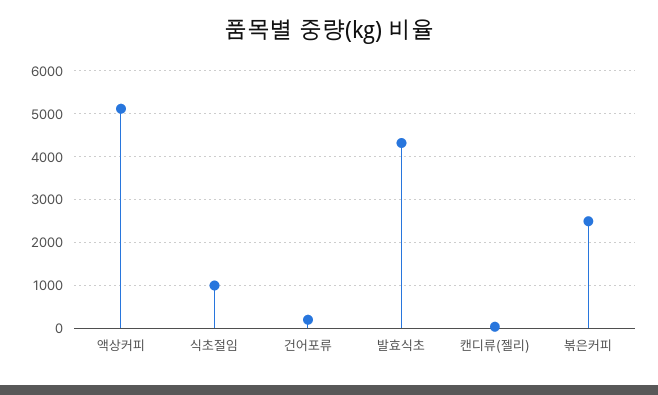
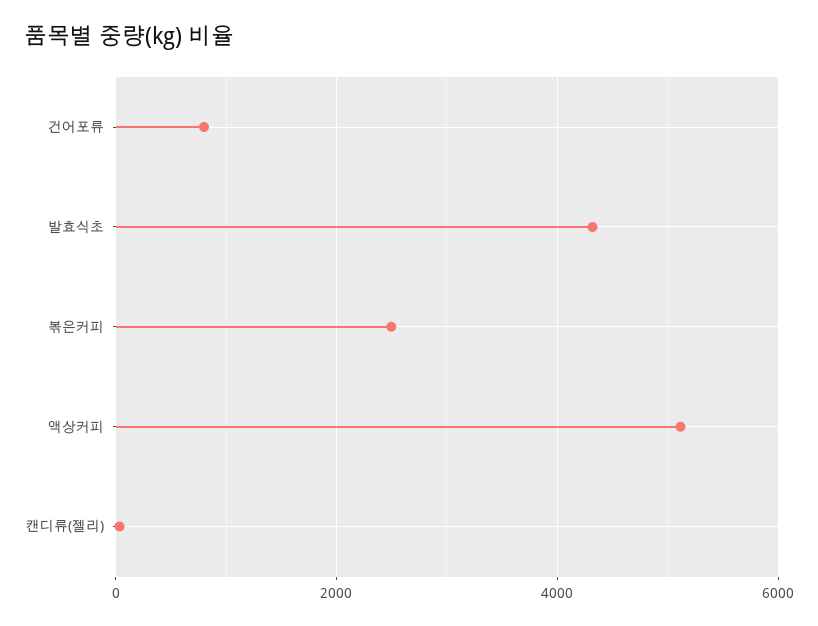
  {
    "액상커피": 5200,
-   "식초절임": 1000,
-   "건어포류": 200,
+   "건어포류": 800,
    "발효식초": 4400,
    "캔디류(젤리)": 0,
    "볶은커피": 2400
  }

